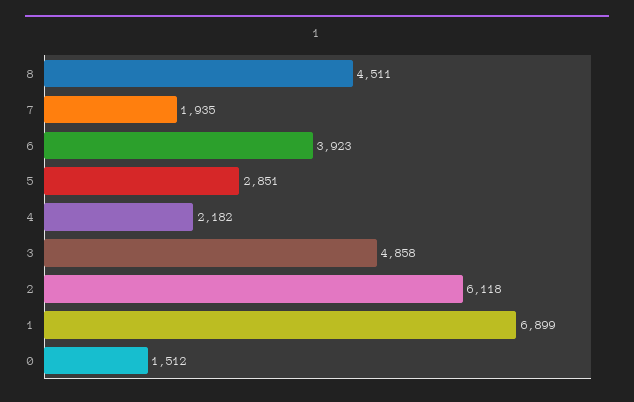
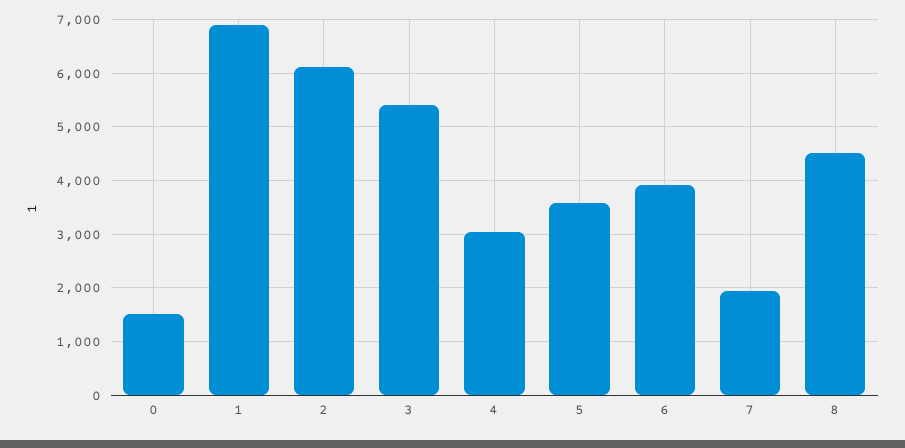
  {
    "8": 4511,
    "7": 1935,
    "6": 3923,
-   "5": 2851,
+   "5": 3600,
-   "4": 2182,
+   "4": 3000,
-   "3": 4858,
+   "3": 5400,
    "2": 6118,
    "1": 6899,
    "0": 1512
  }

